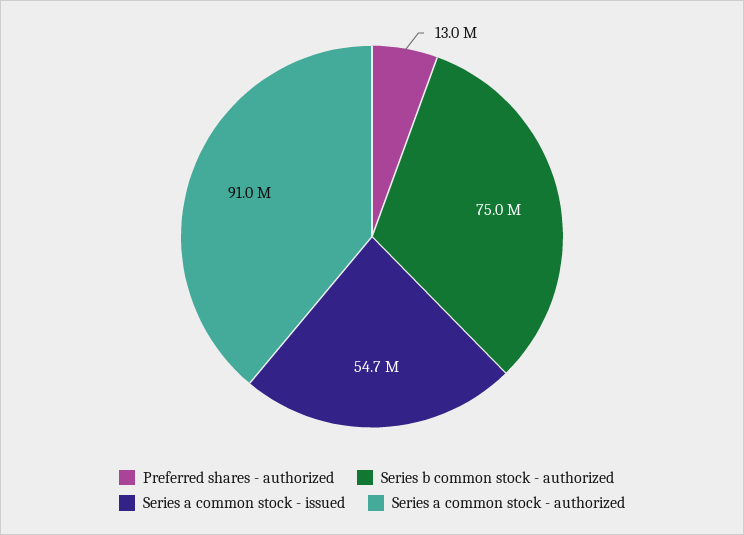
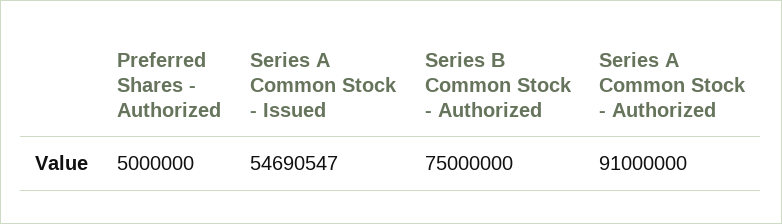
  {
-   "Preferred shares - authorized": 13000000,
+   "Preferred shares - authorized": 5000000,
    "Series b common stock - authorized": 75000000,
    "Series a common stock - issued": 54690547,
    "Series a common stock - authorized": 91000000
  }

